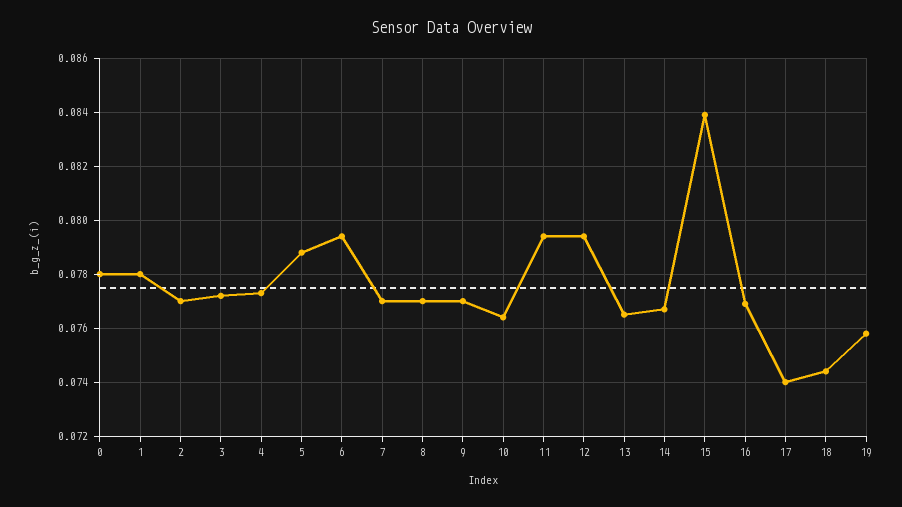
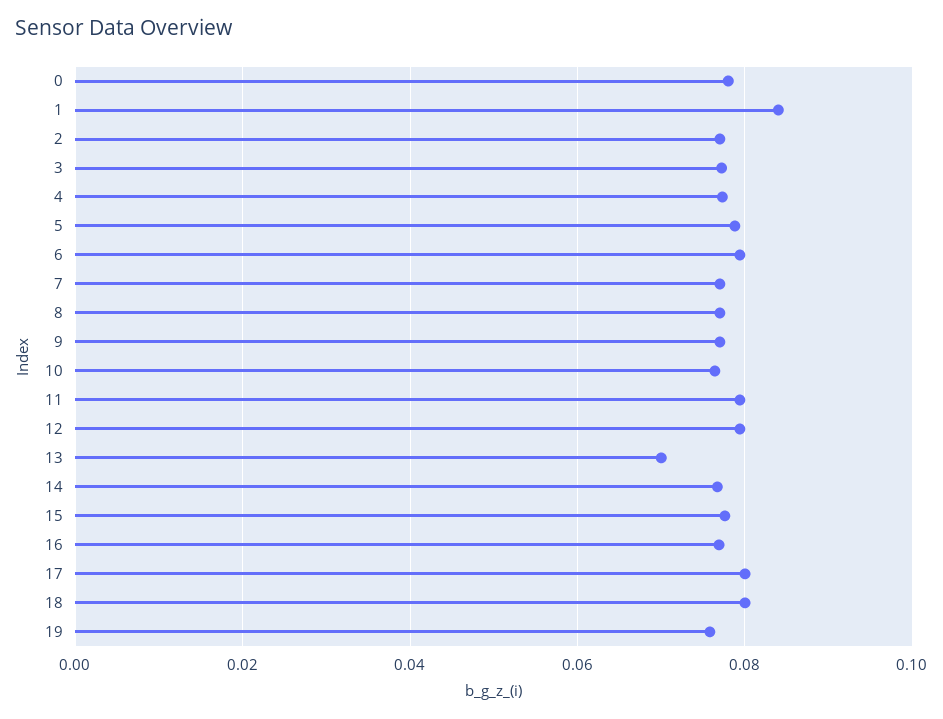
  {
    "0": 0.078,
-   "1": 0.078,
+   "1": 0.084,
    "2": 0.077,
    "3": 0.077,
    "4": 0.0775,
    "5": 0.079,
    "6": 0.0795,
    "7": 0.077,
    "8": 0.077,
    "9": 0.077,
    "10": 0.0765,
    "11": 0.0795,
    "12": 0.0795,
-   "13": 0.0765,
+   "13": 0.07,
    "14": 0.0765,
-   "15": 0.084,
+   "15": 0.078,
    "16": 0.077,
-   "17": 0.074,
+   "17": 0.08,
-   "18": 0.0745,
+   "18": 0.08,
    "19": 0.076
  }

